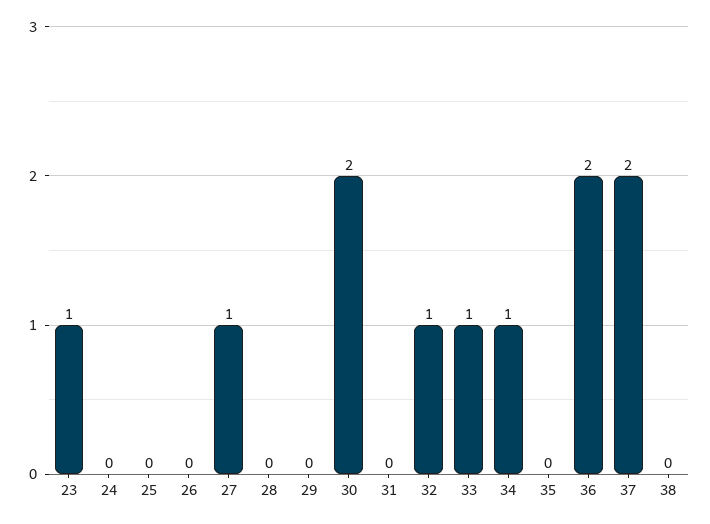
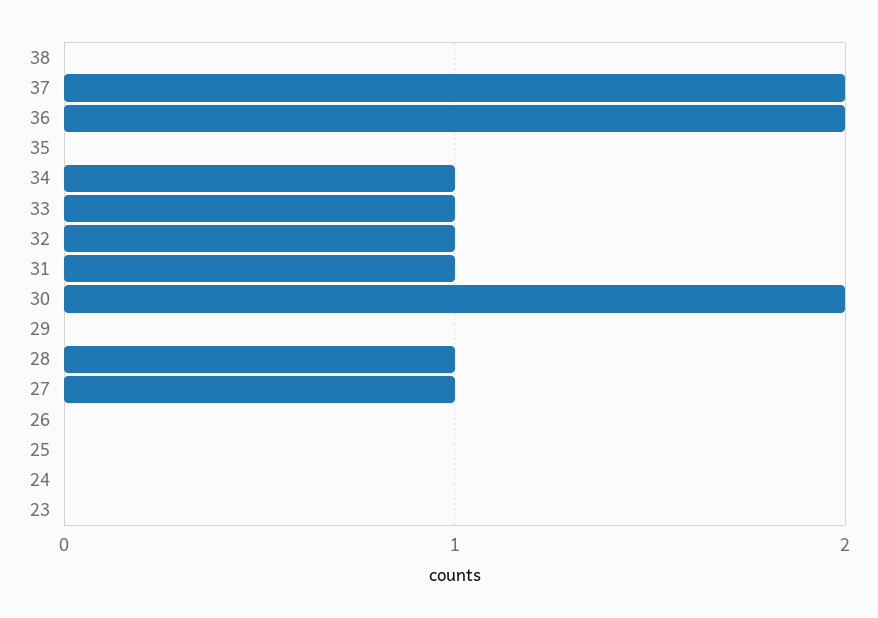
  {
-   "23": 1,
+   "23": 0,
    "24": 0,
    "25": 0,
    "26": 0,
    "27": 1,
-   "28": 0,
+   "28": 1,
    "29": 0,
    "30": 2,
-   "31": 0,
+   "31": 1,
    "32": 1,
    "33": 1,
    "34": 1,
    "35": 0,
    "36": 2,
    "37": 2,
    "38": 0
  }

